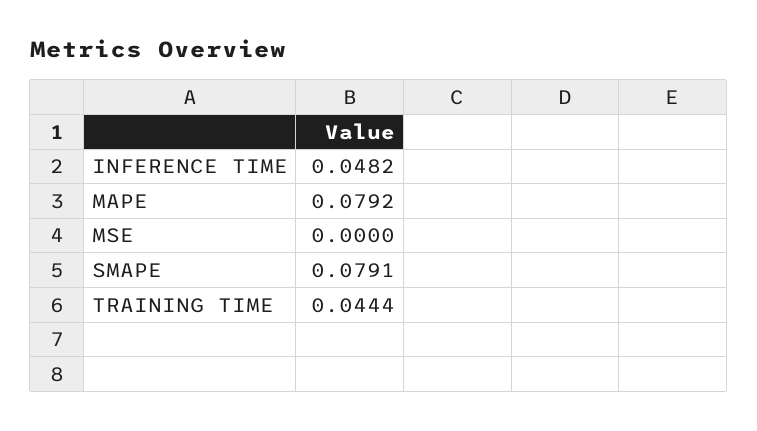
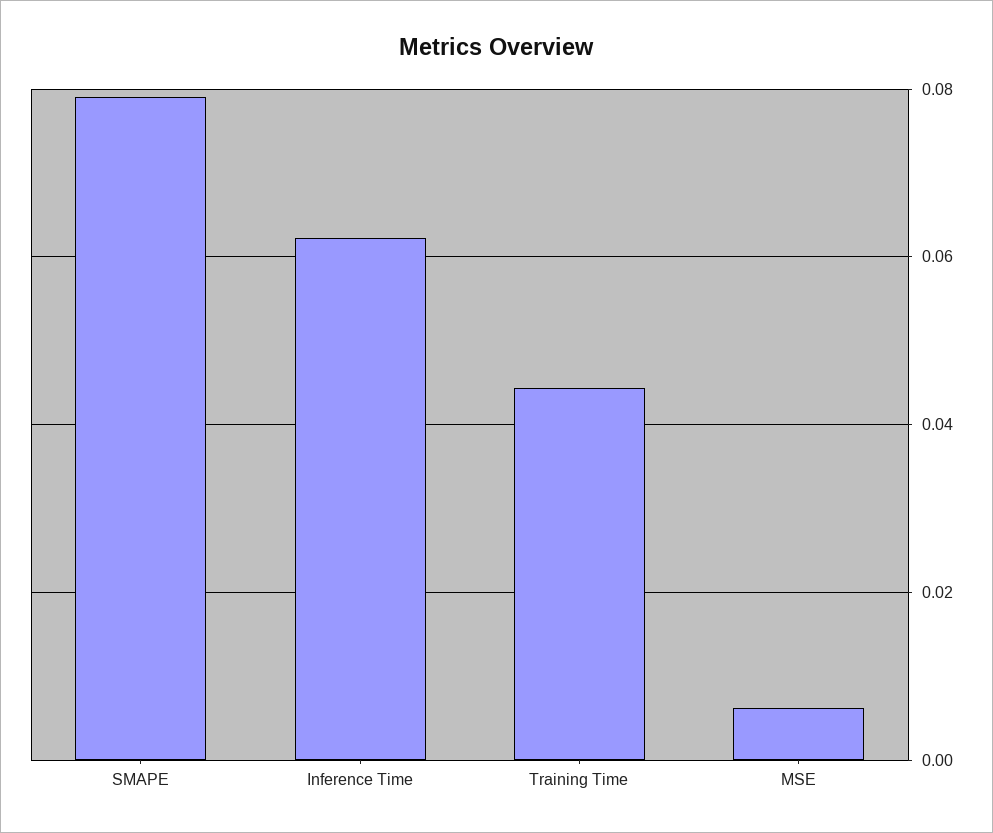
  {
-   "INFERENCE TIME": 0.0482,
+   "INFERENCE TIME": 0.062,
-   "MAPE": 0.0792,
-   "MSE": 0,
+   "MSE": 0.006,
    "SMAPE": 0.0791,
    "TRAINING TIME": 0.0444
  }

